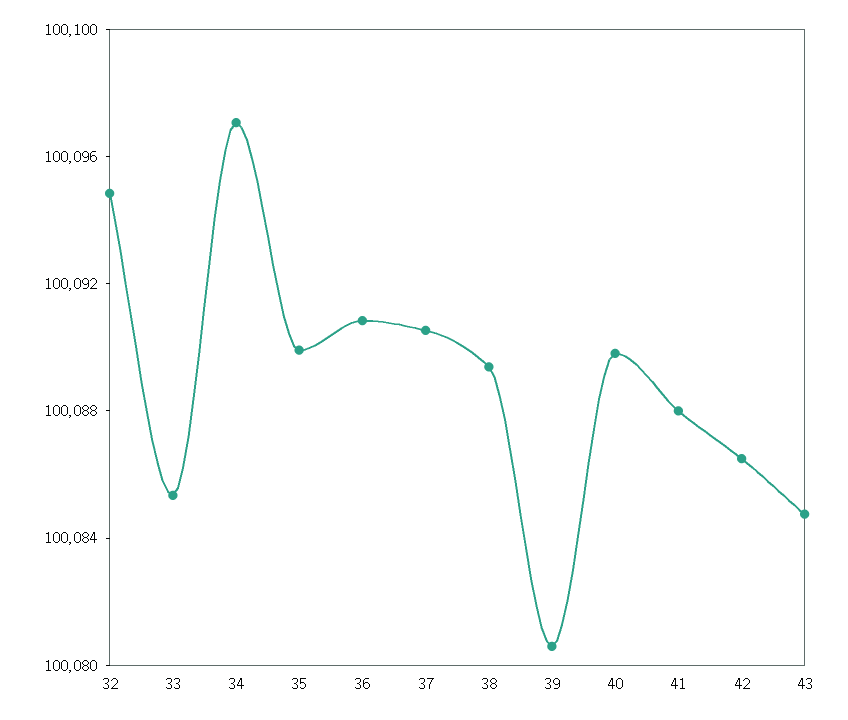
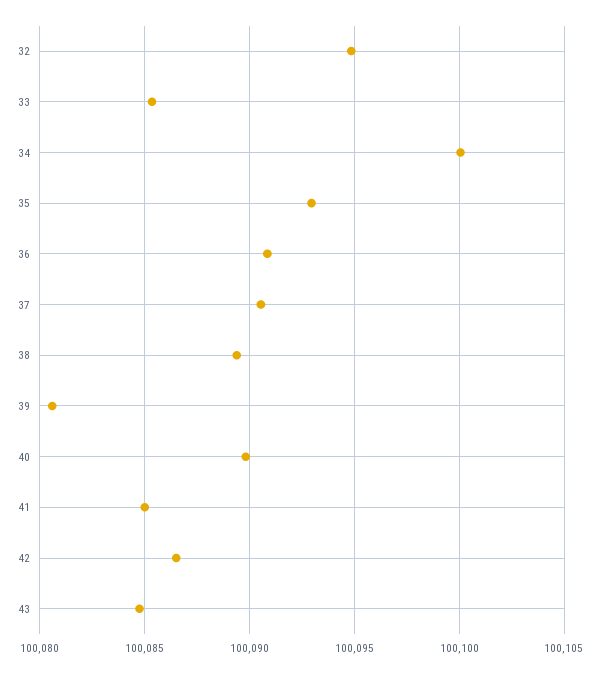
  {
    "32": 100095,
    "33": 100085.5,
-   "34": 100097,
+   "34": 100100,
-   "35": 100090,
+   "35": 100093,
    "36": 100091,
    "37": 100090.5,
    "38": 100089.5,
    "39": 100080.5,
    "40": 100090,
-   "41": 100088,
+   "41": 100085,
    "42": 100086.5,
    "43": 100085
  }

